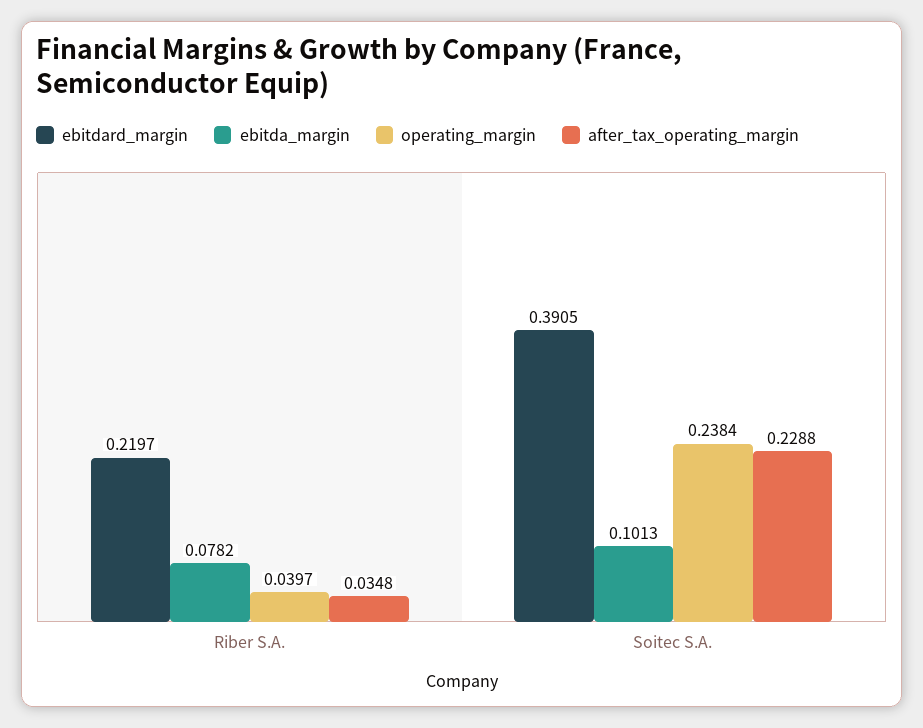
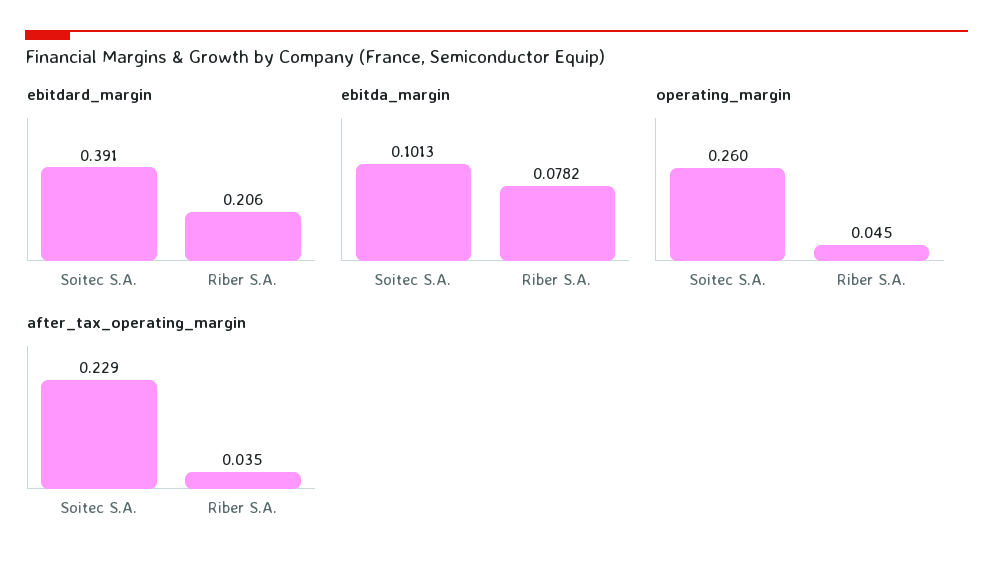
  {
    "ebitdard_margin": {
-     "Riber S.A.": 0.2197,
+     "Riber S.A.": 0.206,
      "Soitec S.A.": 0.3905
    },
    "ebitda_margin": {
      "Riber S.A.": 0.0782,
      "Soitec S.A.": 0.1013
    },
    "operating_margin": {
-     "Riber S.A.": 0.0397,
+     "Riber S.A.": 0.045,
-     "Soitec S.A.": 0.2384
+     "Soitec S.A.": 0.26
    },
    "after_tax_operating_margin": {
      "Riber S.A.": 0.0348,
      "Soitec S.A.": 0.2288
    }
  }

